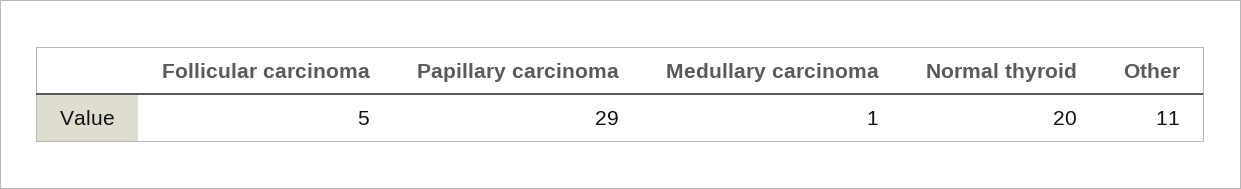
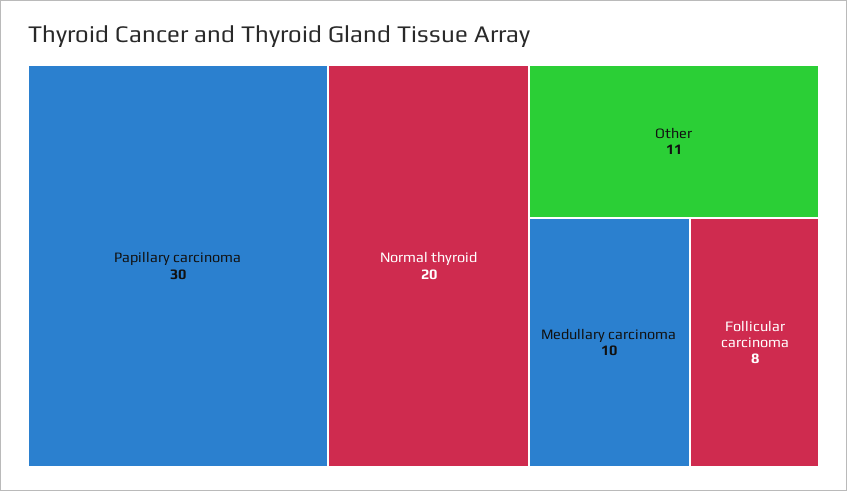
  {
-   "Follicular carcinoma": 5,
+   "Follicular carcinoma": 8,
-   "Papillary carcinoma": 29,
+   "Papillary carcinoma": 30,
-   "Medullary carcinoma": 1,
+   "Medullary carcinoma": 10,
    "Normal thyroid": 20,
    "Other": 11
  }

